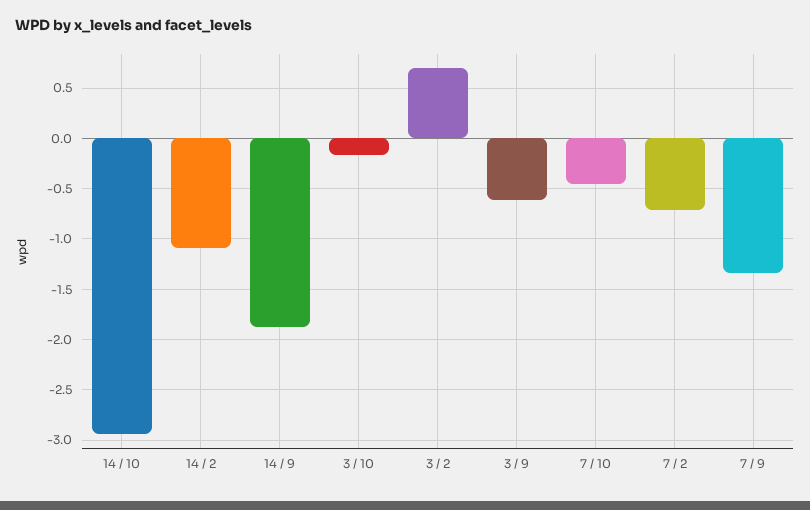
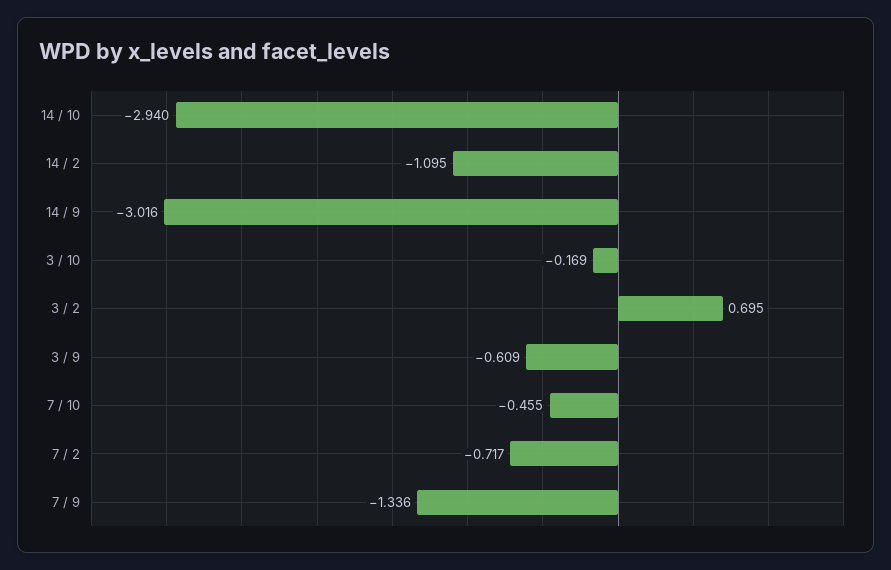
  {
    "14 / 10": -2.94,
    "14 / 2": -1.095,
-   "14 / 9": -1.9,
+   "14 / 9": -3.016,
    "3 / 10": -0.169,
    "3 / 2": 0.695,
    "3 / 9": -0.609,
    "7 / 10": -0.455,
    "7 / 2": -0.717,
    "7 / 9": -1.336
  }

